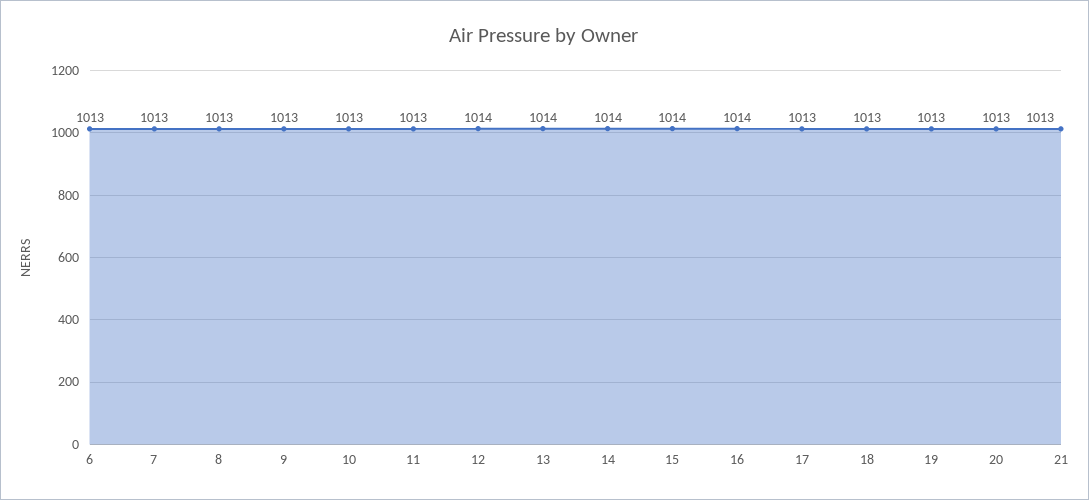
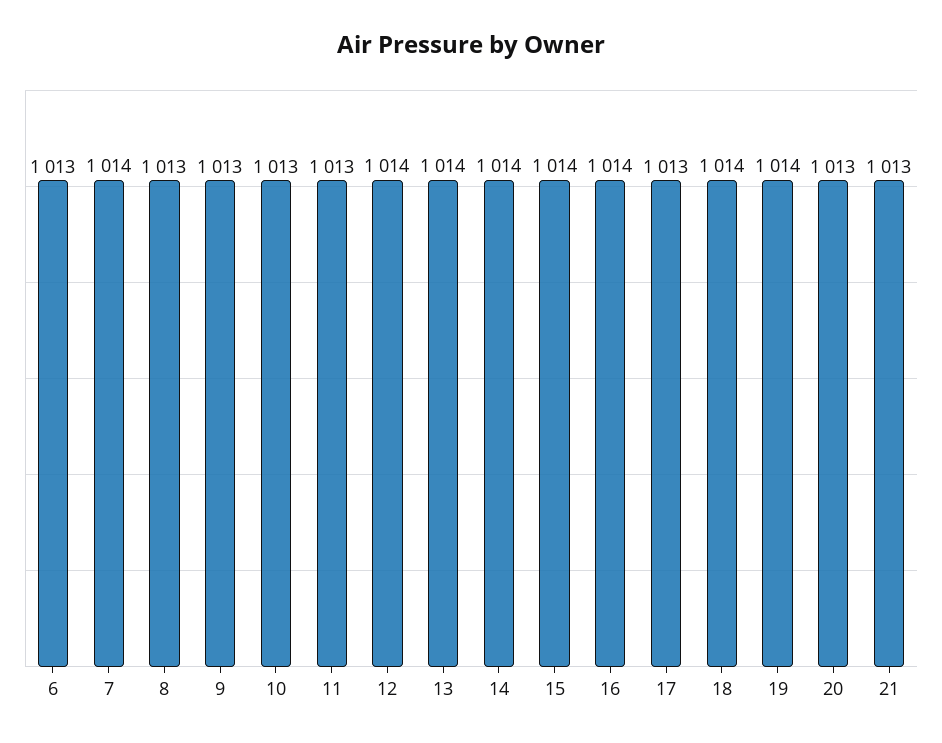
  {
    "6": 1013,
-   "7": 1013,
+   "7": 1014,
    "8": 1013,
    "9": 1013,
    "10": 1013,
    "11": 1013,
    "12": 1014,
    "13": 1014,
    "14": 1014,
    "15": 1014,
    "16": 1014,
    "17": 1013,
-   "18": 1013,
+   "18": 1014,
-   "19": 1013,
+   "19": 1014,
    "20": 1013,
    "21": 1013
  }

